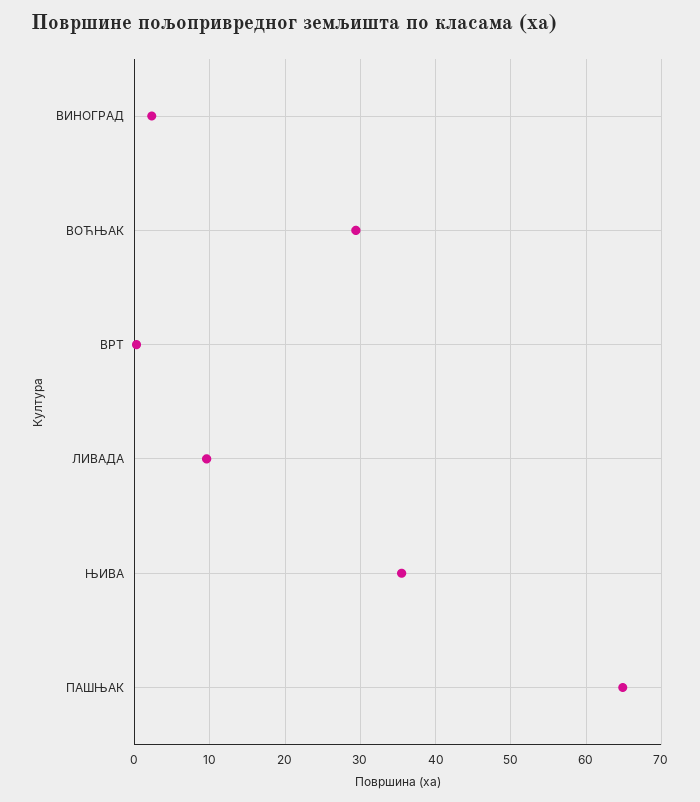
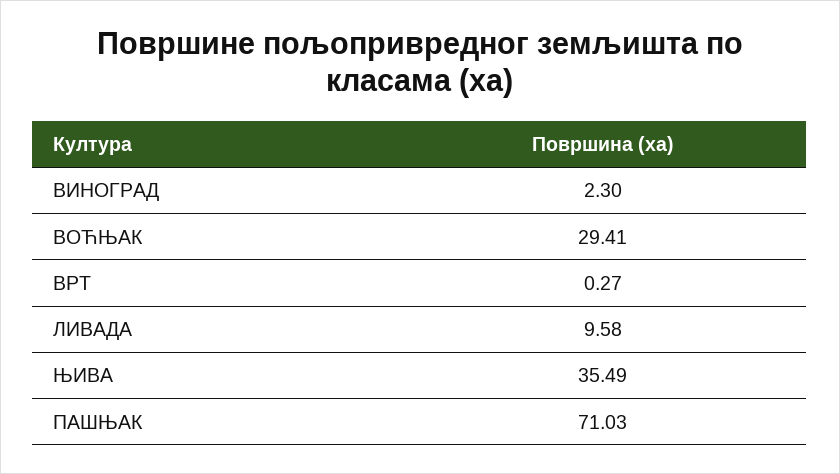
  {
    "ВИНОГРАД": 2.3,
    "ВОЋЊАК": 29.41,
    "ВРТ": 0.27,
    "ЛИВАДА": 9.58,
    "ЊИВА": 35.49,
-   "ПАШЊАК": 65
+   "ПАШЊАК": 71.03
  }

